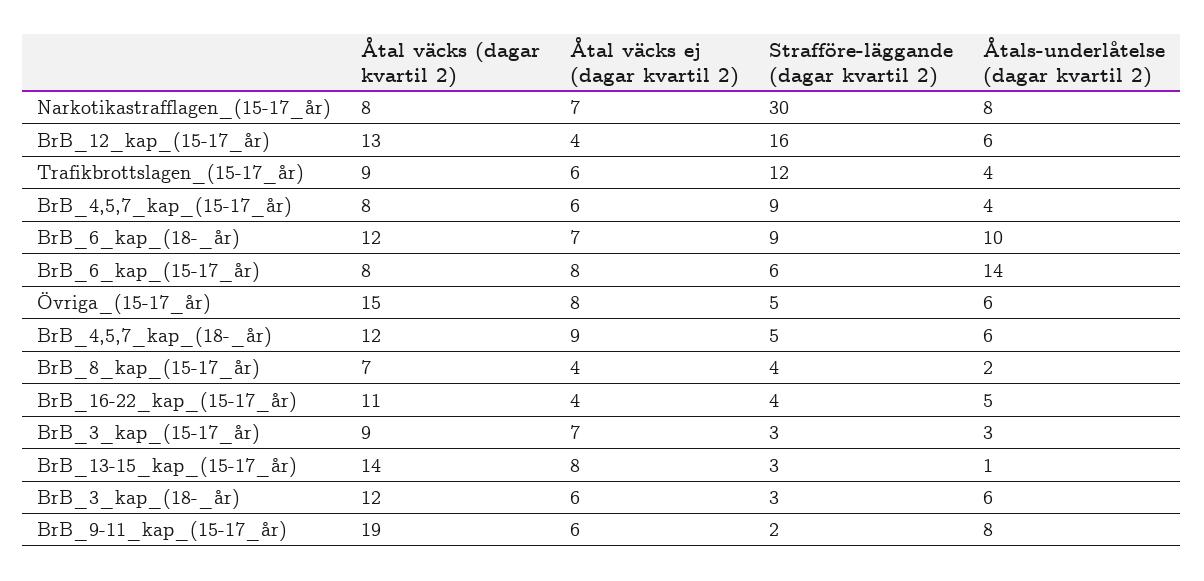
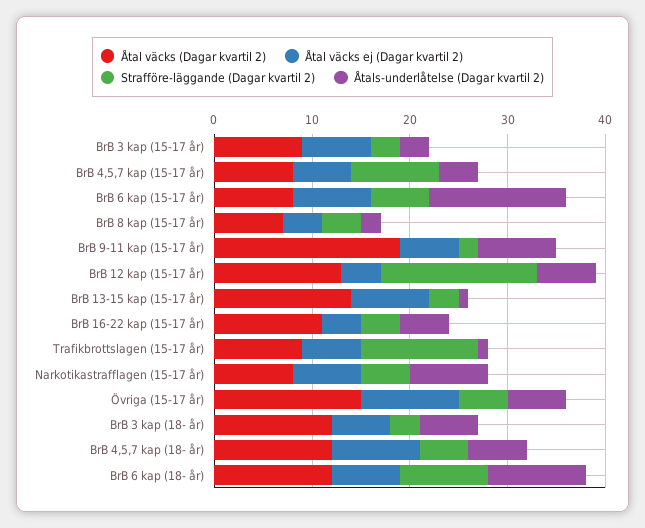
  {
    "Åtal väcks (dagar kvartil 2)": {
      "Narkotikastrafflagen_(15-17_år)": 8,
      "BrB_12_kap_(15-17_år)": 13,
      "Trafikbrottslagen_(15-17_år)": 9,
      "BrB_4,5,7_kap_(15-17_år)": 8,
      "BrB_6_kap_(18-_år)": 12,
      "BrB_6_kap_(15-17_år)": 8,
      "Övriga_(15-17_år)": 15,
      "BrB_4,5,7_kap_(18-_år)": 12,
      "BrB_8_kap_(15-17_år)": 7,
      "BrB_16-22_kap_(15-17_år)": 11,
      "BrB_3_kap_(15-17_år)": 9,
      "BrB_13-15_kap_(15-17_år)": 14,
      "BrB_3_kap_(18-_år)": 12,
      "BrB_9-11_kap_(15-17_år)": 19
    },
    "Åtal väcks ej (dagar kvartil 2)": {
      "Narkotikastrafflagen_(15-17_år)": 7,
      "BrB_12_kap_(15-17_år)": 4,
      "Trafikbrottslagen_(15-17_år)": 6,
      "BrB_4,5,7_kap_(15-17_år)": 6,
      "BrB_6_kap_(18-_år)": 7,
      "BrB_6_kap_(15-17_år)": 8,
-     "Övriga_(15-17_år)": 8,
+     "Övriga_(15-17_år)": 10,
      "BrB_4,5,7_kap_(18-_år)": 9,
      "BrB_8_kap_(15-17_år)": 4,
      "BrB_16-22_kap_(15-17_år)": 4,
      "BrB_3_kap_(15-17_år)": 7,
      "BrB_13-15_kap_(15-17_år)": 8,
      "BrB_3_kap_(18-_år)": 6,
      "BrB_9-11_kap_(15-17_år)": 6
    },
    "Strafföre-läggande (dagar kvartil 2)": {
-     "Narkotikastrafflagen_(15-17_år)": 30,
+     "Narkotikastrafflagen_(15-17_år)": 5,
      "BrB_12_kap_(15-17_år)": 16,
      "Trafikbrottslagen_(15-17_år)": 12,
      "BrB_4,5,7_kap_(15-17_år)": 9,
      "BrB_6_kap_(18-_år)": 9,
      "BrB_6_kap_(15-17_år)": 6,
      "Övriga_(15-17_år)": 5,
      "BrB_4,5,7_kap_(18-_år)": 5,
      "BrB_8_kap_(15-17_år)": 4,
      "BrB_16-22_kap_(15-17_år)": 4,
      "BrB_3_kap_(15-17_år)": 3,
      "BrB_13-15_kap_(15-17_år)": 3,
      "BrB_3_kap_(18-_år)": 3,
      "BrB_9-11_kap_(15-17_år)": 2
    },
    "Åtals-underlåtelse (dagar kvartil 2)": {
      "Narkotikastrafflagen_(15-17_år)": 8,
      "BrB_12_kap_(15-17_år)": 6,
-     "Trafikbrottslagen_(15-17_år)": 4,
+     "Trafikbrottslagen_(15-17_år)": 1,
      "BrB_4,5,7_kap_(15-17_år)": 4,
      "BrB_6_kap_(18-_år)": 10,
      "BrB_6_kap_(15-17_år)": 14,
      "Övriga_(15-17_år)": 6,
      "BrB_4,5,7_kap_(18-_år)": 6,
      "BrB_8_kap_(15-17_år)": 2,
      "BrB_16-22_kap_(15-17_år)": 5,
      "BrB_3_kap_(15-17_år)": 3,
      "BrB_13-15_kap_(15-17_år)": 1,
      "BrB_3_kap_(18-_år)": 6,
      "BrB_9-11_kap_(15-17_år)": 8
    }
  }

